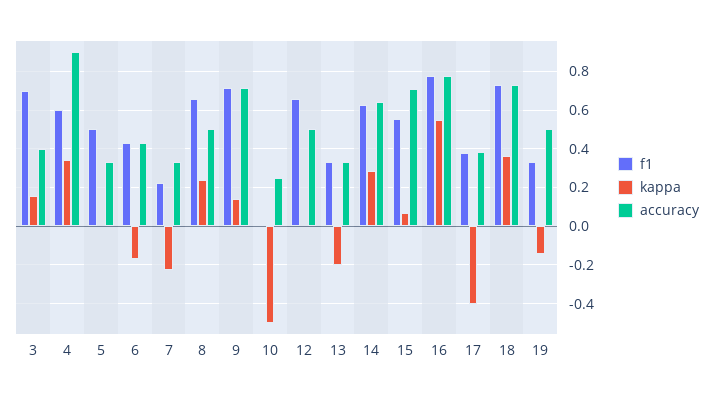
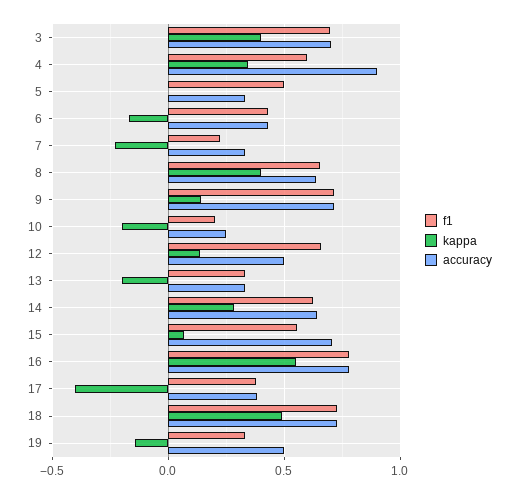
  {
    "f1": {
      "3": 0.7,
      "4": 0.6,
      "5": 0.5,
      "6": 0.45,
      "7": 0.2,
      "8": 0.65,
      "9": 0.7,
-     "10": 0,
+     "10": 0.2,
      "12": 0.65,
      "13": 0.35,
      "14": 0.65,
      "15": 0.55,
      "16": 0.8,
      "17": 0.4,
      "18": 0.75,
      "19": 0.35
    },
    "kappa": {
-     "3": 0.15,
+     "3": 0.4,
      "4": 0.35,
      "5": 0,
      "6": -0.15,
      "7": -0.25,
-     "8": 0.25,
+     "8": 0.4,
      "9": 0.15,
-     "10": -0.5,
+     "10": -0.2,
-     "12": 0,
+     "12": 0.15,
      "13": -0.2,
      "14": 0.3,
      "15": 0.05,
      "16": 0.55,
      "17": -0.4,
-     "18": 0.35,
+     "18": 0.5,
      "19": -0.15
    },
    "accuracy": {
-     "3": 0.4,
+     "3": 0.7,
      "4": 0.9,
      "5": 0.35,
      "6": 0.45,
      "7": 0.35,
-     "8": 0.5,
+     "8": 0.65,
      "9": 0.7,
      "10": 0.25,
      "12": 0.5,
      "13": 0.35,
      "14": 0.65,
      "15": 0.7,
      "16": 0.8,
      "17": 0.4,
      "18": 0.75,
      "19": 0.5
    }
  }

